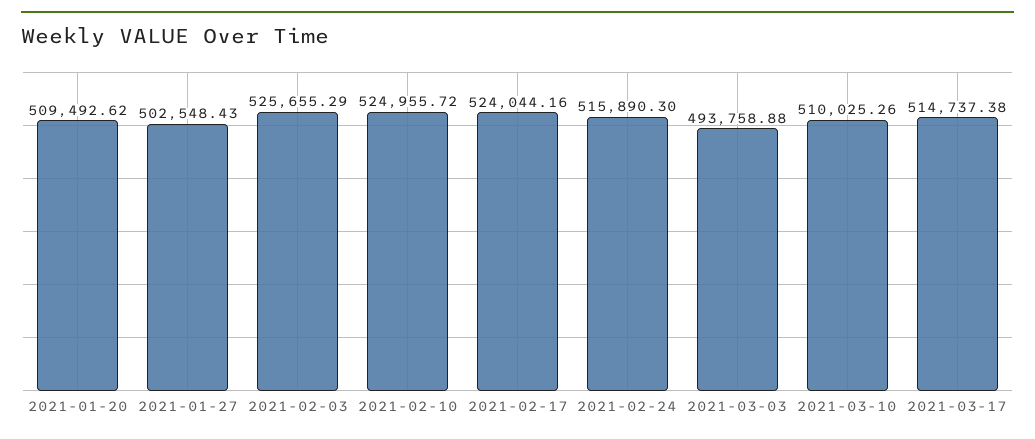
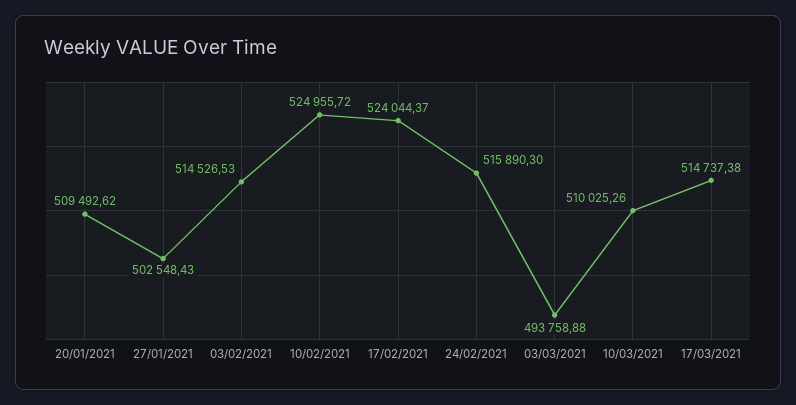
  {
    "2021-01-20": 509492.62,
    "2021-01-27": 502548.43,
-   "2021-02-03": 525655.29,
+   "2021-02-03": 514526.53,
    "2021-02-10": 524955.72,
-   "2021-02-17": 524044.16,
+   "2021-02-17": 524044.37,
    "2021-02-24": 515890.3,
    "2021-03-03": 493758.88,
    "2021-03-10": 510025.26,
    "2021-03-17": 514737.38
  }

